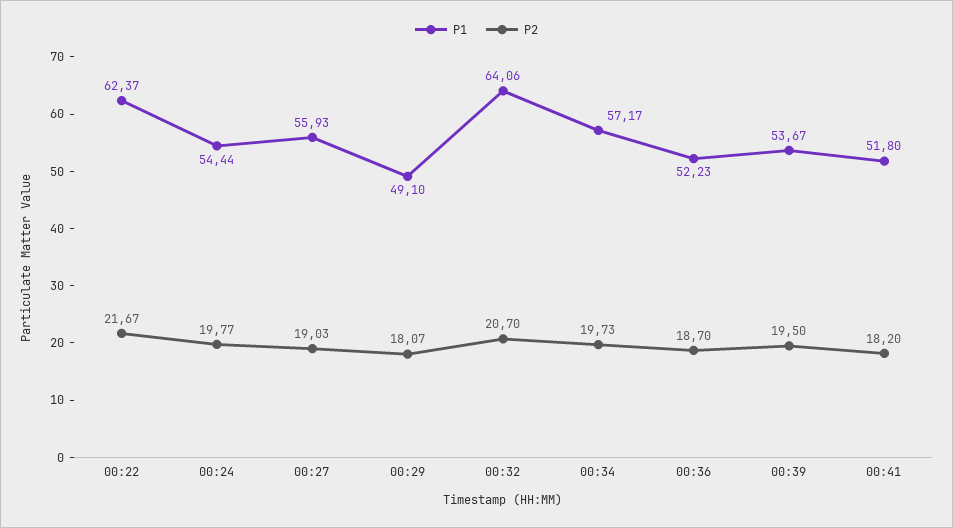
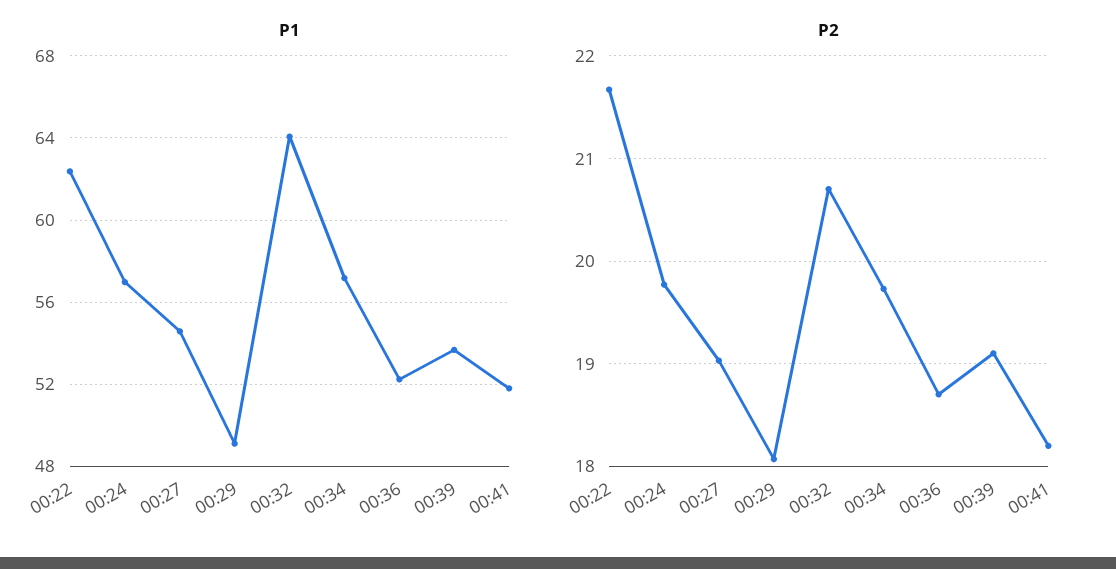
  {
    "P1": {
      "00:22": 62.37,
-     "00:24": 54.44,
+     "00:24": 57,
-     "00:27": 55.93,
+     "00:27": 54.5,
      "00:29": 49.1,
      "00:32": 64.06,
      "00:34": 57.17,
      "00:36": 52.23,
      "00:39": 53.67,
      "00:41": 51.8
    },
    "P2": {
      "00:22": 21.67,
      "00:24": 19.77,
      "00:27": 19.03,
      "00:29": 18.07,
      "00:32": 20.7,
      "00:34": 19.73,
      "00:36": 18.7,
-     "00:39": 19.5,
+     "00:39": 19.1,
      "00:41": 18.2
    }
  }

